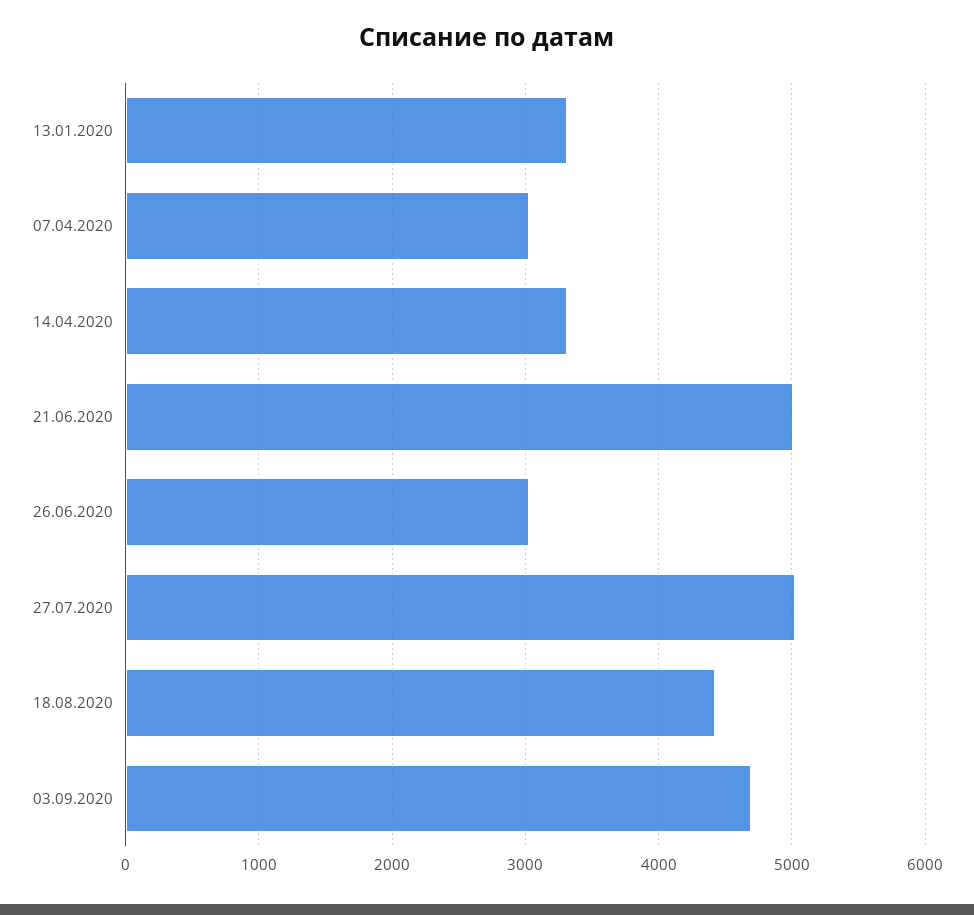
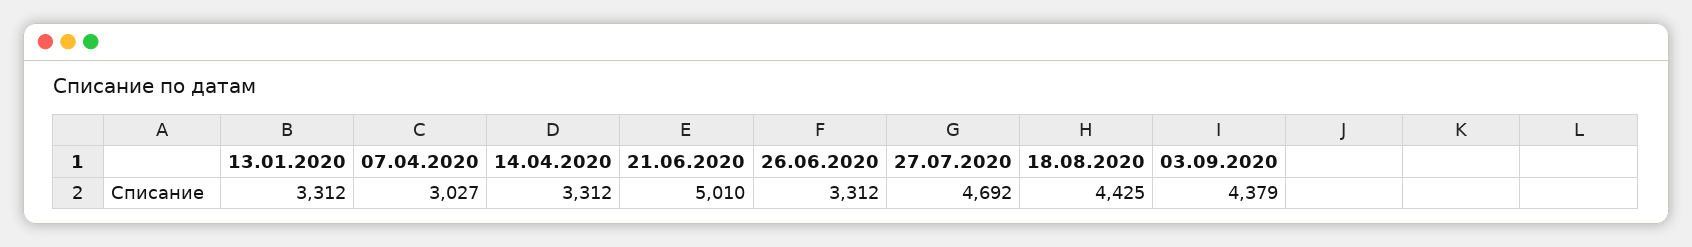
  {
    "13.01.2020": 3312,
    "07.04.2020": 3027,
    "14.04.2020": 3312,
    "21.06.2020": 5010,
-   "26.06.2020": 3000,
+   "26.06.2020": 3312,
-   "27.07.2020": 5000,
+   "27.07.2020": 4692,
    "18.08.2020": 4425,
-   "03.09.2020": 4700
+   "03.09.2020": 4379
  }

